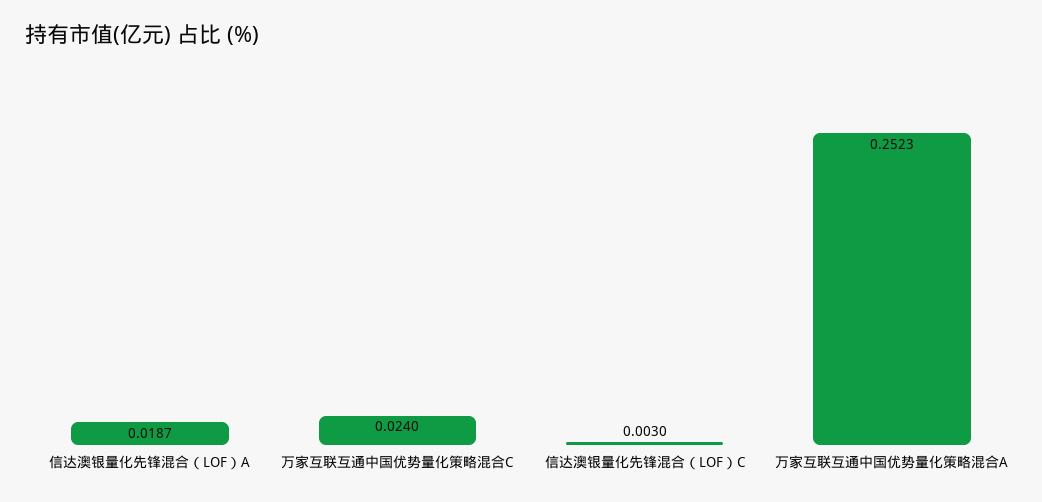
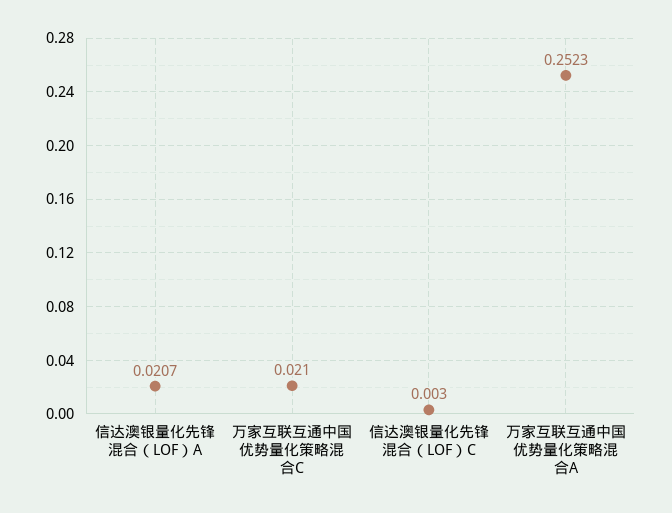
  {
-   "信达澳银量化先锋混合（LOF）A": 0.0187,
+   "信达澳银量化先锋混合（LOF）A": 0.0207,
-   "万家互联互通中国优势量化策略混合C": 0.024,
+   "万家互联互通中国优势量化策略混合C": 0.021,
    "信达澳银量化先锋混合（LOF）C": 0.003,
    "万家互联互通中国优势量化策略混合A": 0.2523
  }

